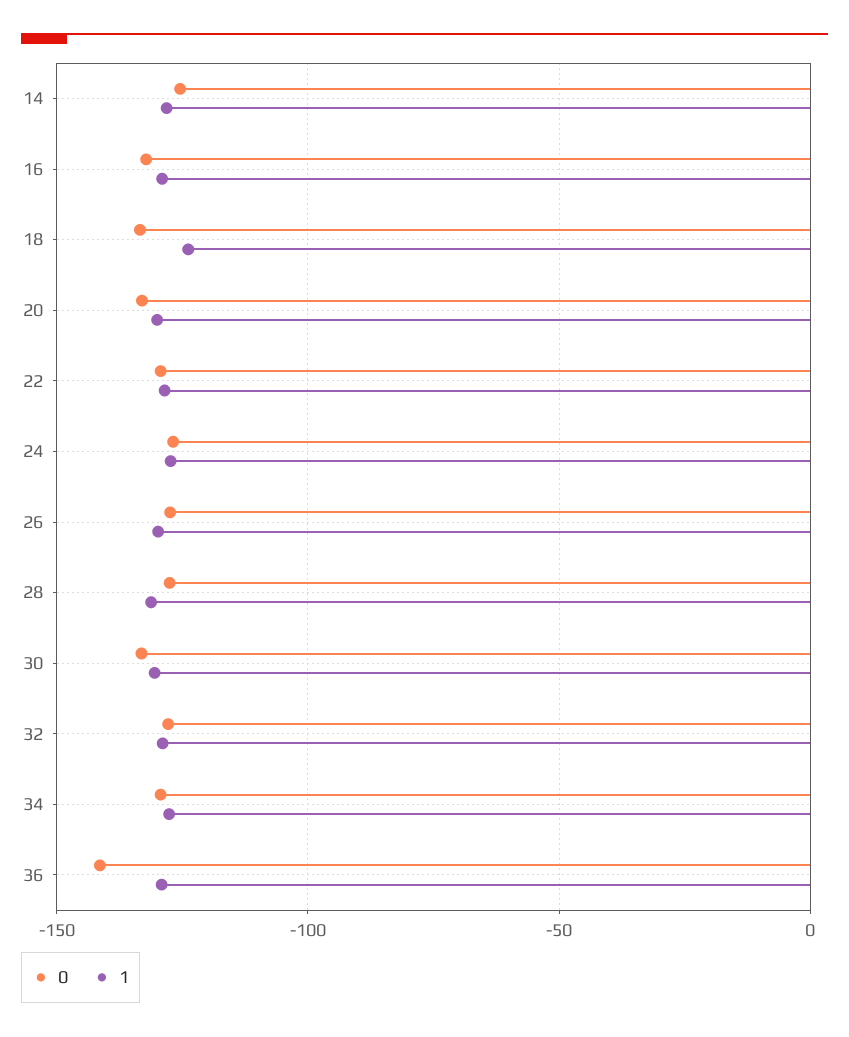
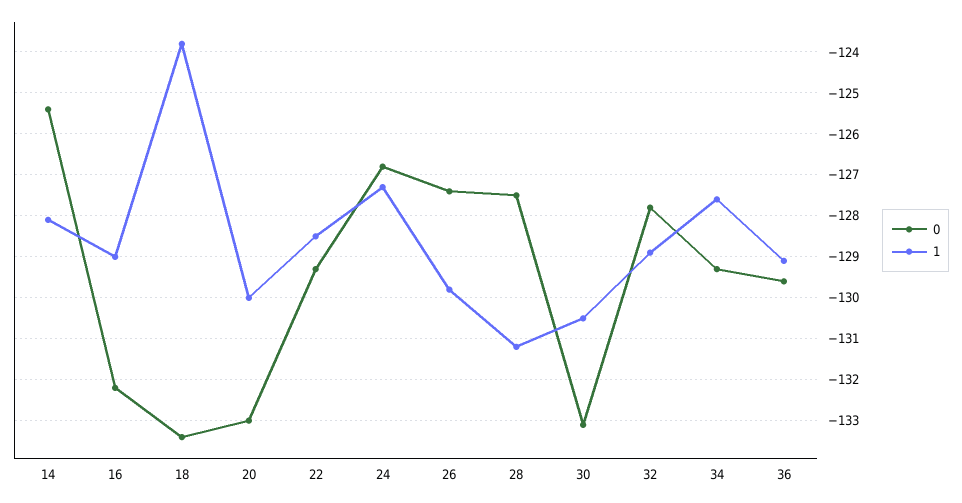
  {
    "0": {
      "14": -125.5,
      "16": -132,
      "18": -133.5,
      "20": -133,
      "22": -129.5,
      "24": -127,
      "26": -127.5,
      "28": -127.5,
      "30": -133,
      "32": -128,
      "34": -129.5,
-     "36": -140
+     "36": -129.5
    },
    "1": {
      "14": -128,
      "16": -129,
      "18": -124,
      "20": -130,
      "22": -128.5,
      "24": -127.5,
      "26": -130,
      "28": -131,
      "30": -130.5,
      "32": -129,
      "34": -127.5,
      "36": -129
    }
  }

